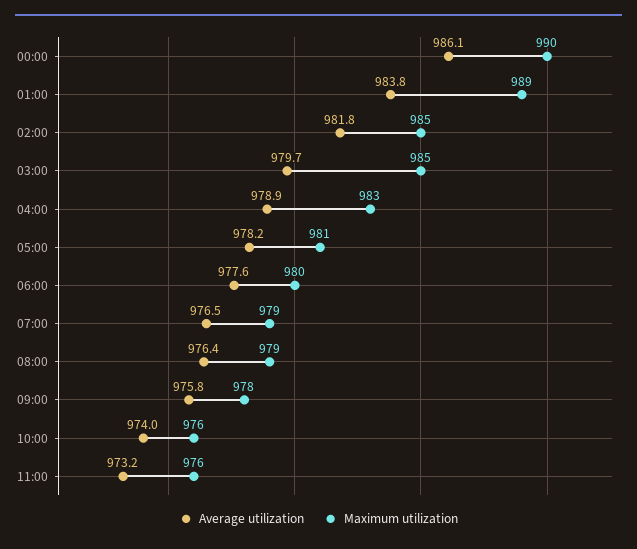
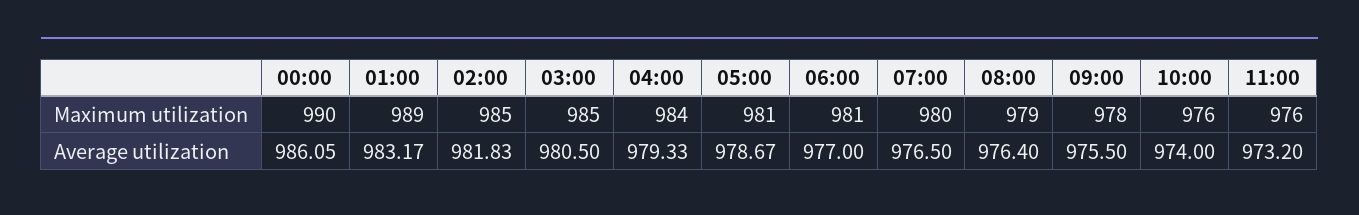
  {
    "Average utilization": {
      "00:00": 986.05,
-     "01:00": 983.8,
+     "01:00": 983.17,
      "02:00": 981.83,
-     "03:00": 979.7,
+     "03:00": 980.5,
-     "04:00": 978.9,
+     "04:00": 979.33,
-     "05:00": 978.2,
+     "05:00": 978.67,
-     "06:00": 977.6,
+     "06:00": 977,
      "07:00": 976.5,
      "08:00": 976.4,
-     "09:00": 975.8,
+     "09:00": 975.5,
      "10:00": 974,
      "11:00": 973.2
    },
    "Maximum utilization": {
      "00:00": 990,
      "01:00": 989,
      "02:00": 985,
      "03:00": 985,
-     "04:00": 983,
+     "04:00": 984,
      "05:00": 981,
-     "06:00": 980,
+     "06:00": 981,
-     "07:00": 979,
+     "07:00": 980,
      "08:00": 979,
      "09:00": 978,
      "10:00": 976,
      "11:00": 976
    }
  }

